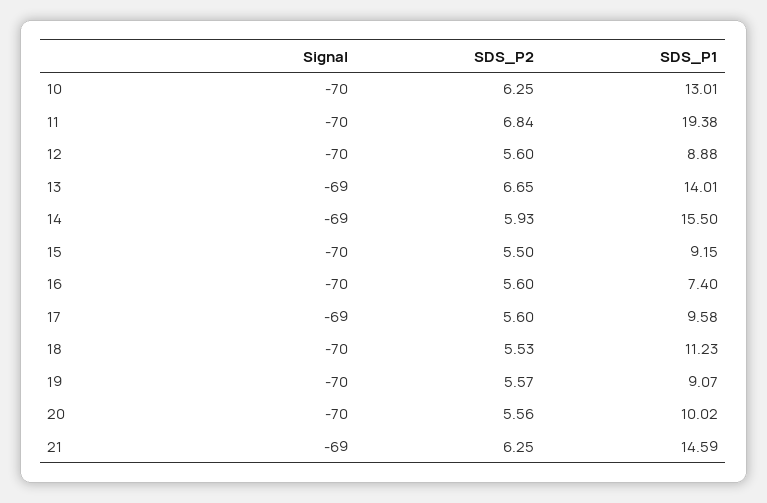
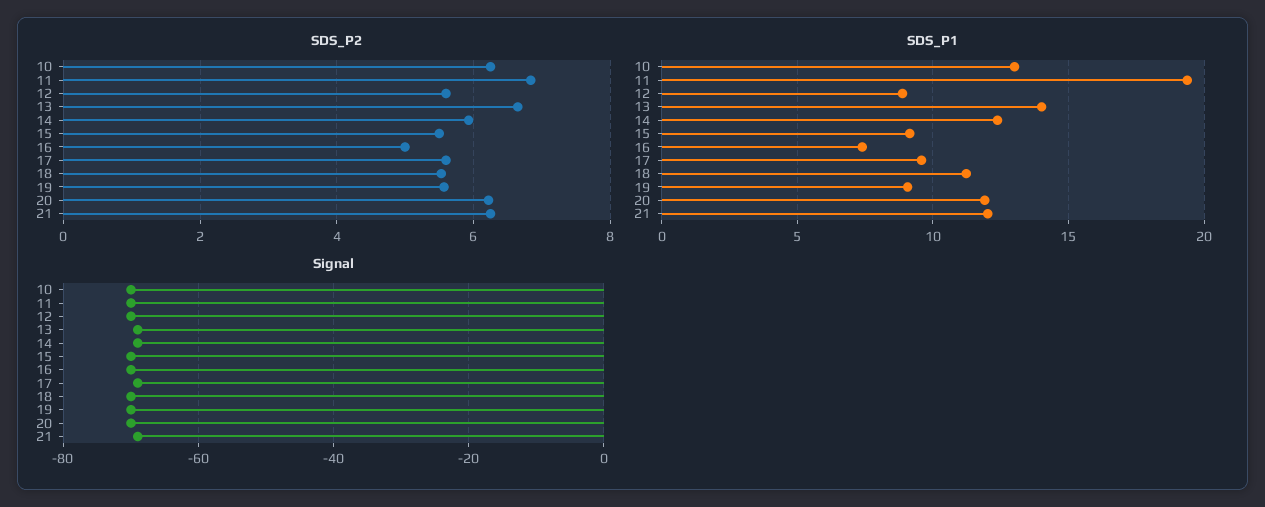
  {
    "Signal": {
      "10": -70,
      "11": -70,
      "12": -70,
      "13": -69,
      "14": -69,
      "15": -70,
      "16": -70,
      "17": -69,
      "18": -70,
      "19": -70,
      "20": -70,
      "21": -69
    },
    "SDS_P2": {
      "10": 6.25,
      "11": 6.84,
      "12": 5.6,
      "13": 6.65,
      "14": 5.93,
      "15": 5.5,
-     "16": 5.6,
+     "16": 5,
      "17": 5.6,
      "18": 5.53,
      "19": 5.57,
-     "20": 5.56,
+     "20": 6.2,
      "21": 6.25
    },
    "SDS_P1": {
      "10": 13.01,
      "11": 19.38,
      "12": 8.88,
      "13": 14.01,
-     "14": 15.5,
+     "14": 12.5,
      "15": 9.15,
      "16": 7.4,
      "17": 9.58,
      "18": 11.23,
      "19": 9.07,
-     "20": 10.02,
+     "20": 12,
-     "21": 14.59
+     "21": 12
    }
  }

